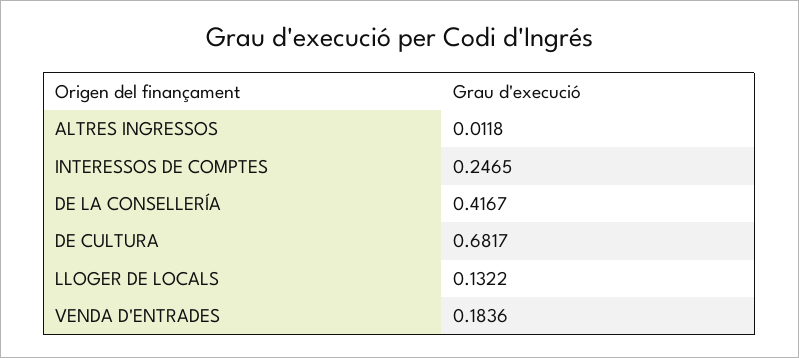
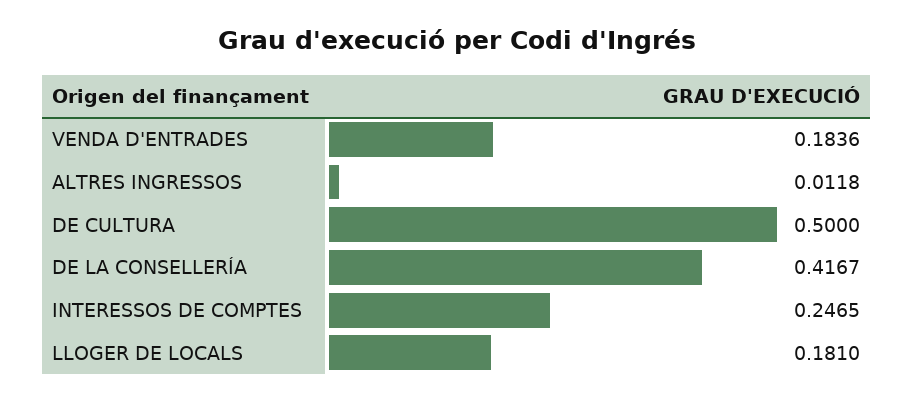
  {
    "ALTRES INGRESSOS": 0.0118,
    "INTERESSOS DE COMPTES": 0.2465,
    "DE LA CONSELLERÍA": 0.4167,
-   "DE CULTURA": 0.6817,
+   "DE CULTURA": 0.5,
-   "LLOGER DE LOCALS": 0.1322,
+   "LLOGER DE LOCALS": 0.181,
    "VENDA D'ENTRADES": 0.1836
  }

